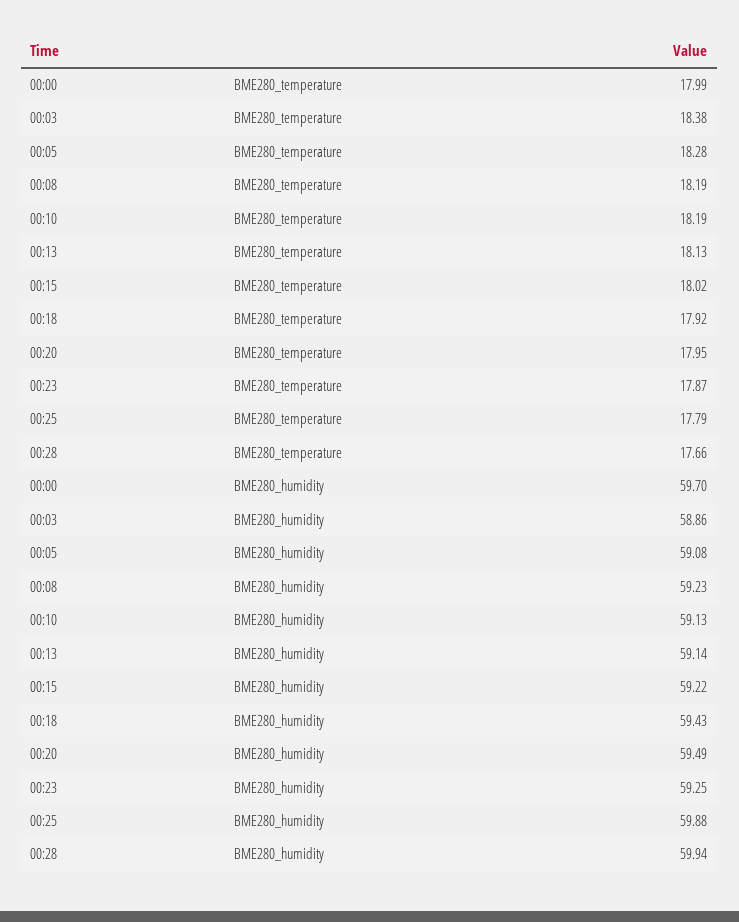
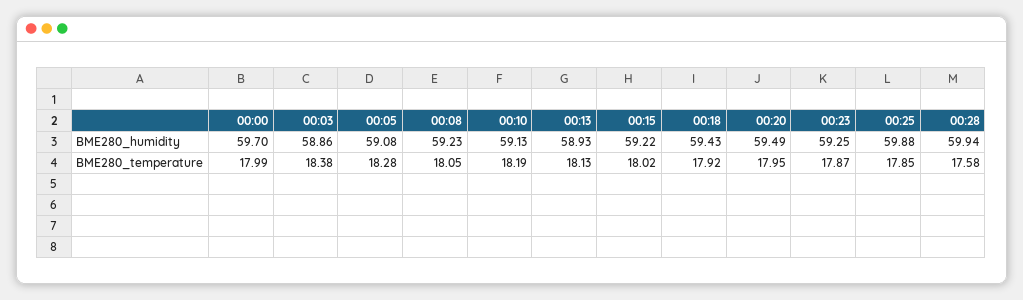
  {
    "00:00": {
      "BME280_temperature": 17.99,
      "BME280_humidity": 59.7
    },
    "00:03": {
      "BME280_temperature": 18.38,
      "BME280_humidity": 58.86
    },
    "00:05": {
      "BME280_temperature": 18.28,
      "BME280_humidity": 59.08
    },
    "00:08": {
-     "BME280_temperature": 18.19,
+     "BME280_temperature": 18.05,
      "BME280_humidity": 59.23
    },
    "00:10": {
      "BME280_temperature": 18.19,
      "BME280_humidity": 59.13
    },
    "00:13": {
      "BME280_temperature": 18.13,
-     "BME280_humidity": 59.14
+     "BME280_humidity": 58.93
    },
    "00:15": {
      "BME280_temperature": 18.02,
      "BME280_humidity": 59.22
    },
    "00:18": {
      "BME280_temperature": 17.92,
      "BME280_humidity": 59.43
    },
    "00:20": {
      "BME280_temperature": 17.95,
      "BME280_humidity": 59.49
    },
    "00:23": {
      "BME280_temperature": 17.87,
      "BME280_humidity": 59.25
    },
    "00:25": {
-     "BME280_temperature": 17.79,
+     "BME280_temperature": 17.85,
      "BME280_humidity": 59.88
    },
    "00:28": {
-     "BME280_temperature": 17.66,
+     "BME280_temperature": 17.58,
      "BME280_humidity": 59.94
    }
  }

